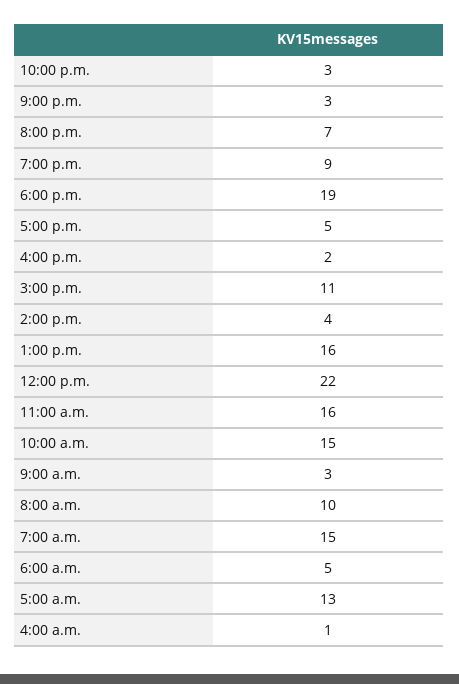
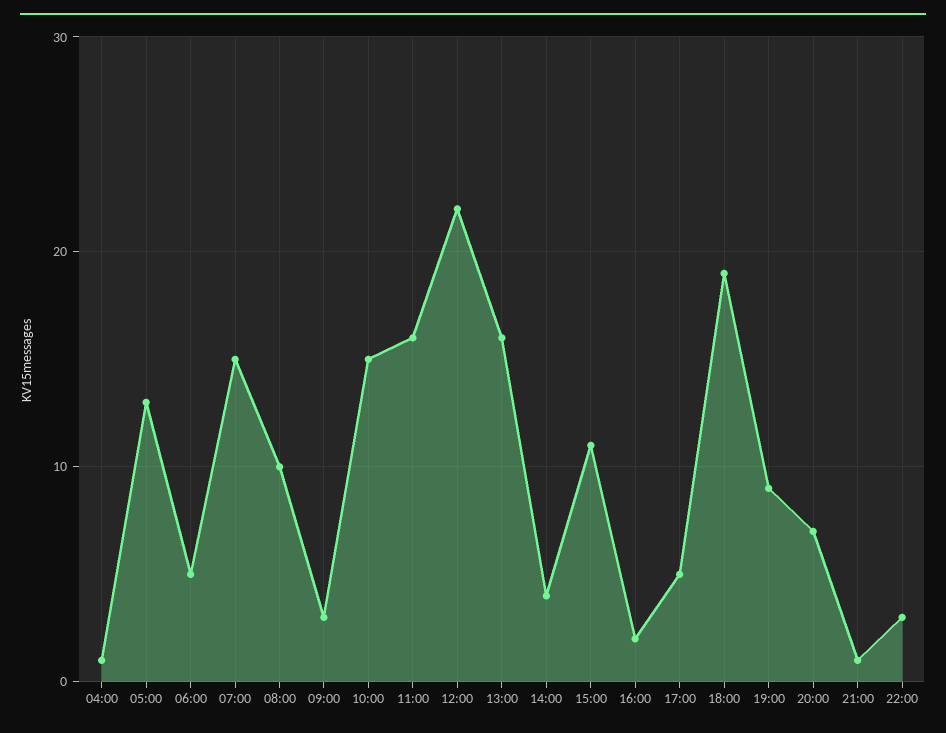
  {
    "10:00 p.m.": 3,
-   "9:00 p.m.": 3,
+   "9:00 p.m.": 1,
    "8:00 p.m.": 7,
    "7:00 p.m.": 9,
    "6:00 p.m.": 19,
    "5:00 p.m.": 5,
    "4:00 p.m.": 2,
    "3:00 p.m.": 11,
    "2:00 p.m.": 4,
    "1:00 p.m.": 16,
    "12:00 p.m.": 22,
    "11:00 a.m.": 16,
    "10:00 a.m.": 15,
    "9:00 a.m.": 3,
    "8:00 a.m.": 10,
    "7:00 a.m.": 15,
    "6:00 a.m.": 5,
    "5:00 a.m.": 13,
    "4:00 a.m.": 1
  }

